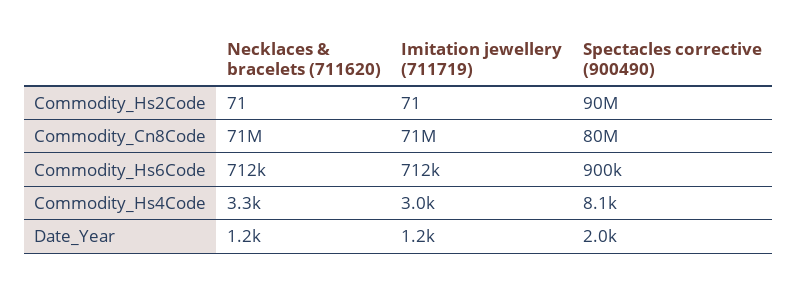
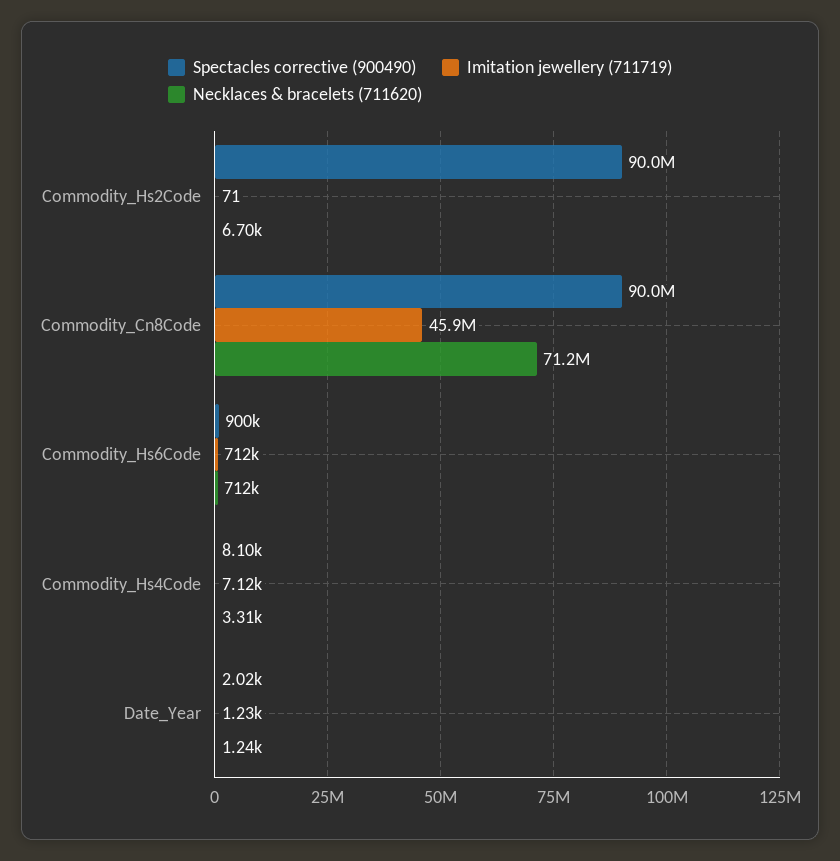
  {
    "Necklaces & bracelets (711620)": {
-     "Commodity_Hs2Code": 71,
+     "Commodity_Hs2Code": 6700,
      "Commodity_Cn8Code": 71200000,
      "Commodity_Hs6Code": 712000,
      "Commodity_Hs4Code": 3310,
      "Date_Year": 1240
    },
    "Imitation jewellery (711719)": {
      "Commodity_Hs2Code": 71,
-     "Commodity_Cn8Code": 71000000,
+     "Commodity_Cn8Code": 45900000,
      "Commodity_Hs6Code": 712000,
-     "Commodity_Hs4Code": 3000,
+     "Commodity_Hs4Code": 7120,
      "Date_Year": 1230
    },
    "Spectacles corrective (900490)": {
      "Commodity_Hs2Code": 90000000,
-     "Commodity_Cn8Code": 80000000,
+     "Commodity_Cn8Code": 90000000,
      "Commodity_Hs6Code": 900000,
      "Commodity_Hs4Code": 8100,
      "Date_Year": 2020
    }
  }

